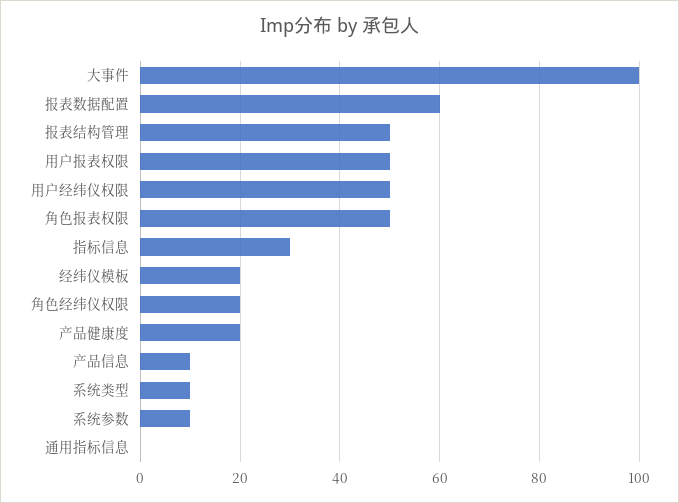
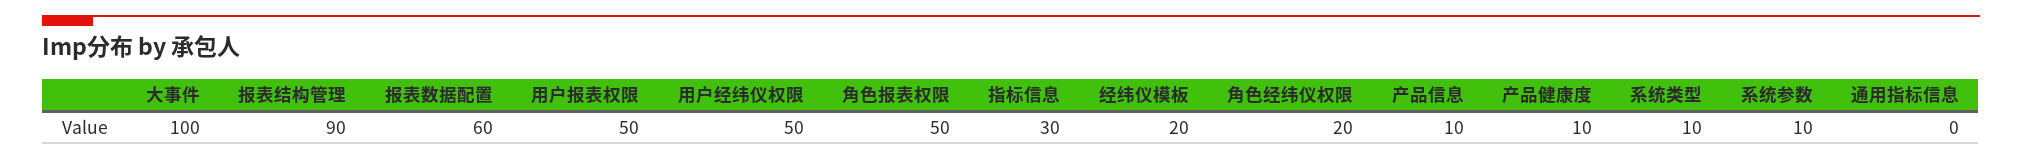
  {
    "大事件": 100,
    "报表数据配置": 60,
-   "报表结构管理": 50,
+   "报表结构管理": 90,
    "用户报表权限": 50,
    "用户经纬仪权限": 50,
    "角色报表权限": 50,
    "指标信息": 30,
    "经纬仪模板": 20,
    "角色经纬仪权限": 20,
-   "产品健康度": 20,
+   "产品健康度": 10,
    "产品信息": 10,
    "系统类型": 10,
    "系统参数": 10,
    "通用指标信息": 0
  }

